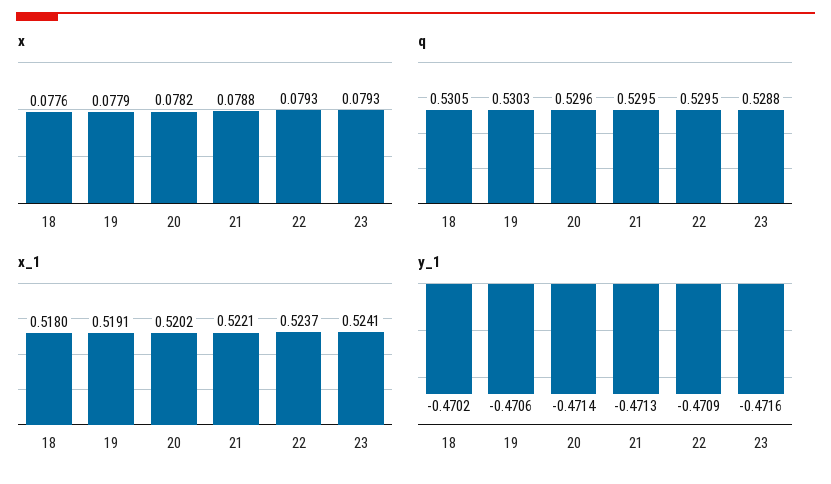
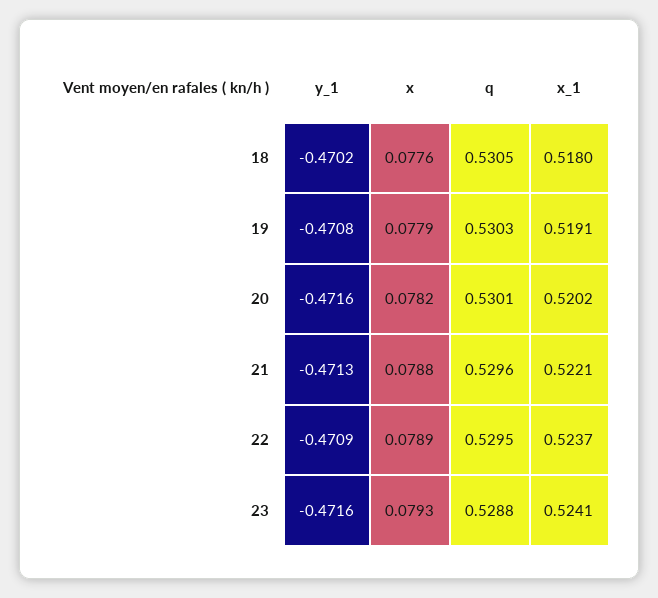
  {
    "x": {
      "18": 0.0776,
      "19": 0.0779,
      "20": 0.0782,
      "21": 0.0788,
-     "22": 0.0793,
+     "22": 0.0789,
      "23": 0.0793
    },
    "q": {
      "18": 0.5305,
      "19": 0.5303,
-     "20": 0.5296,
+     "20": 0.5301,
-     "21": 0.5295,
+     "21": 0.5296,
      "22": 0.5295,
      "23": 0.5288
    },
    "x_1": {
      "18": 0.518,
      "19": 0.5191,
      "20": 0.5202,
      "21": 0.5221,
      "22": 0.5237,
      "23": 0.5241
    },
    "y_1": {
      "18": -0.4702,
-     "19": -0.4706,
+     "19": -0.4708,
-     "20": -0.4714,
+     "20": -0.4716,
      "21": -0.4713,
      "22": -0.4709,
      "23": -0.4716
    }
  }

